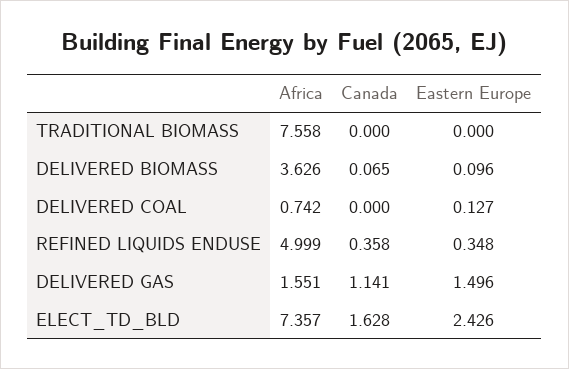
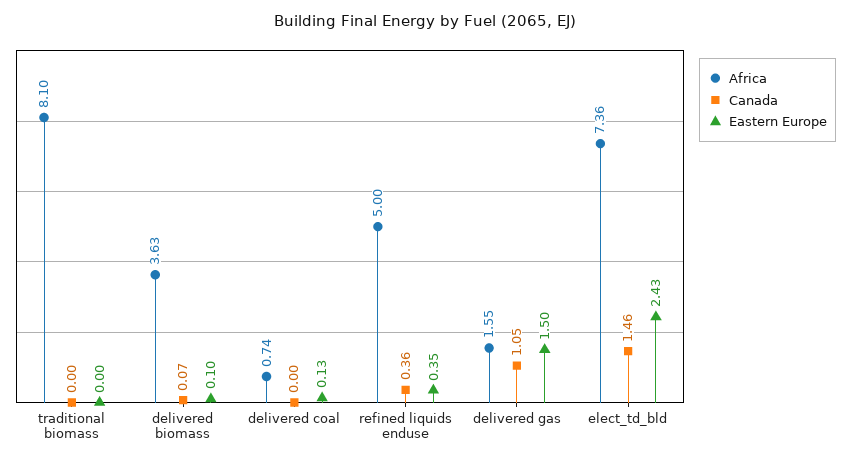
  {
    "Africa": {
-     "TRADITIONAL BIOMASS": 7.558,
+     "TRADITIONAL BIOMASS": 8.1,
      "DELIVERED BIOMASS": 3.626,
      "DELIVERED COAL": 0.742,
      "REFINED LIQUIDS ENDUSE": 4.999,
      "DELIVERED GAS": 1.551,
      "ELECT_TD_BLD": 7.357
    },
    "Canada": {
      "TRADITIONAL BIOMASS": 0,
      "DELIVERED BIOMASS": 0.065,
      "DELIVERED COAL": 0,
      "REFINED LIQUIDS ENDUSE": 0.358,
-     "DELIVERED GAS": 1.141,
+     "DELIVERED GAS": 1.05,
-     "ELECT_TD_BLD": 1.628
+     "ELECT_TD_BLD": 1.46
    },
    "Eastern Europe": {
      "TRADITIONAL BIOMASS": 0,
      "DELIVERED BIOMASS": 0.096,
      "DELIVERED COAL": 0.127,
      "REFINED LIQUIDS ENDUSE": 0.348,
      "DELIVERED GAS": 1.496,
      "ELECT_TD_BLD": 2.426
    }
  }

